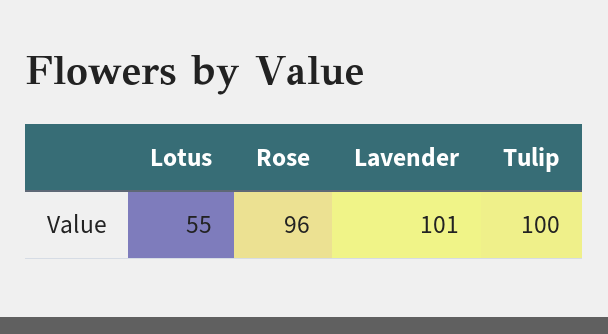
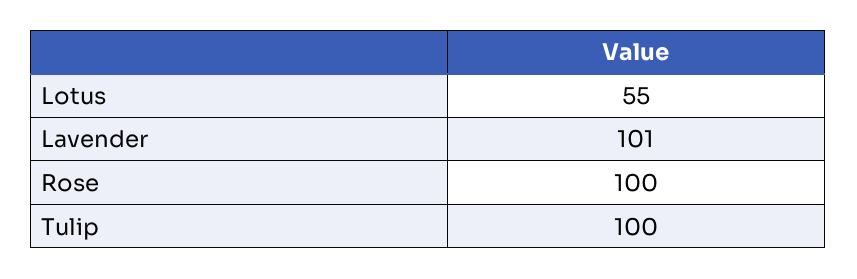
  {
    "Lotus": 55,
-   "Rose": 96,
+   "Rose": 100,
    "Lavender": 101,
    "Tulip": 100
  }

